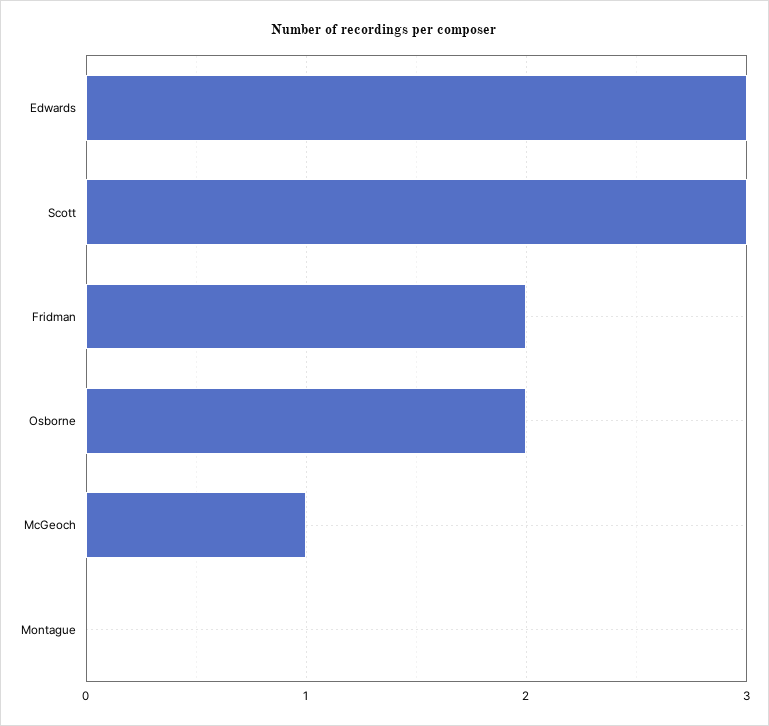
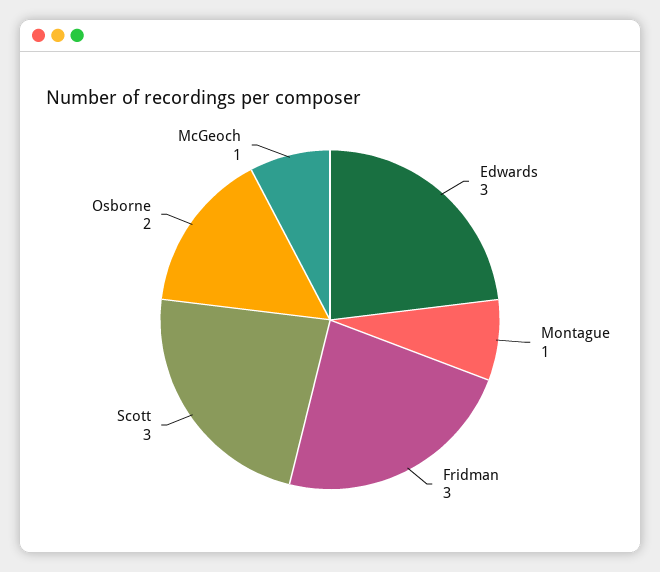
  {
    "Edwards": 3,
    "Scott": 3,
-   "Fridman": 2,
+   "Fridman": 3,
    "Osborne": 2,
    "McGeoch": 1,
-   "Montague": 0
+   "Montague": 1
  }

